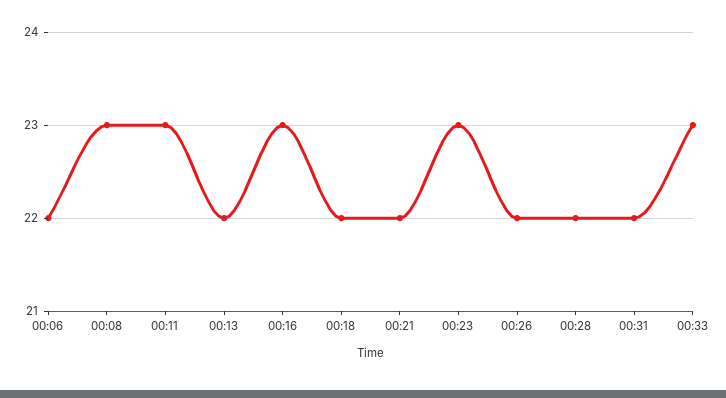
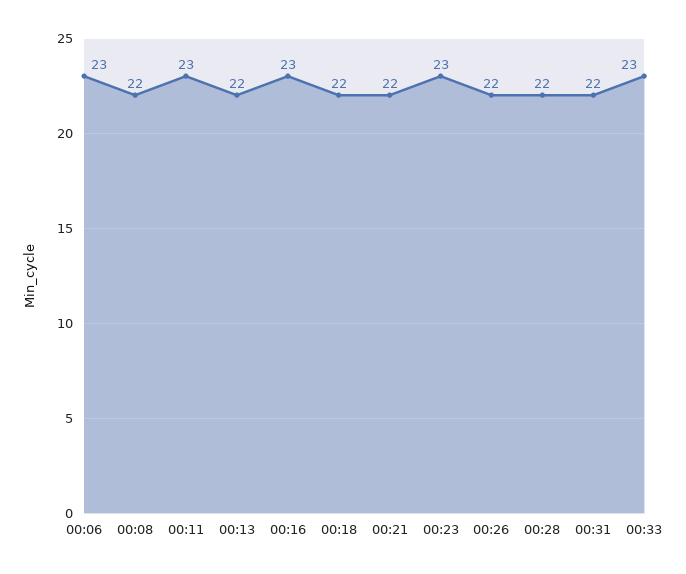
  {
-   "00:06": 22,
+   "00:06": 23,
-   "00:08": 23,
+   "00:08": 22,
    "00:11": 23,
    "00:13": 22,
    "00:16": 23,
    "00:18": 22,
    "00:21": 22,
    "00:23": 23,
    "00:26": 22,
    "00:28": 22,
    "00:31": 22,
    "00:33": 23
  }

